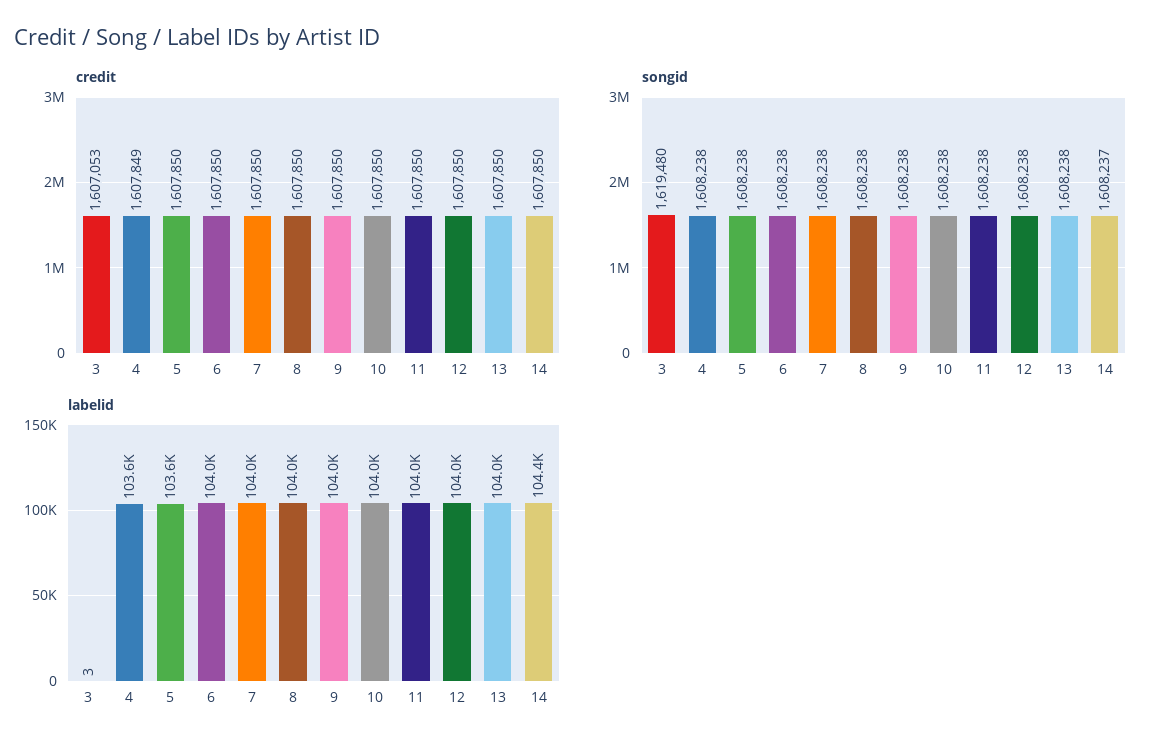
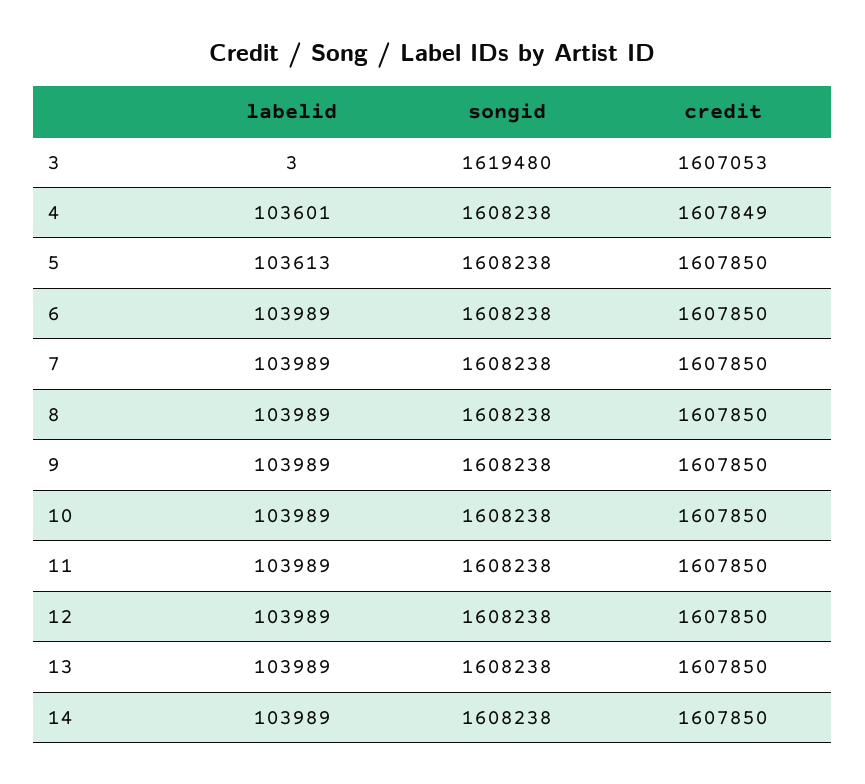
  {
    "credit": {
      "3": 1607053,
      "4": 1607849,
      "5": 1607850,
      "6": 1607850,
      "7": 1607850,
      "8": 1607850,
      "9": 1607850,
      "10": 1607850,
      "11": 1607850,
      "12": 1607850,
      "13": 1607850,
      "14": 1607850
    },
    "songid": {
      "3": 1619480,
      "4": 1608238,
      "5": 1608238,
      "6": 1608238,
      "7": 1608238,
      "8": 1608238,
      "9": 1608238,
      "10": 1608238,
      "11": 1608238,
      "12": 1608238,
      "13": 1608238,
-     "14": 1608237
+     "14": 1608238
    },
    "labelid": {
      "3": 3,
      "4": 103601,
      "5": 103613,
      "6": 103989,
      "7": 103989,
      "8": 103989,
      "9": 103989,
      "10": 103989,
      "11": 103989,
      "12": 103989,
      "13": 103989,
-     "14": 104400
+     "14": 103989
    }
  }

